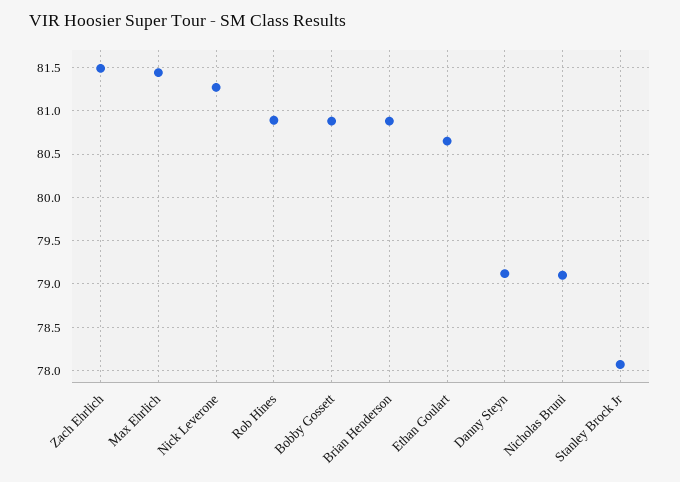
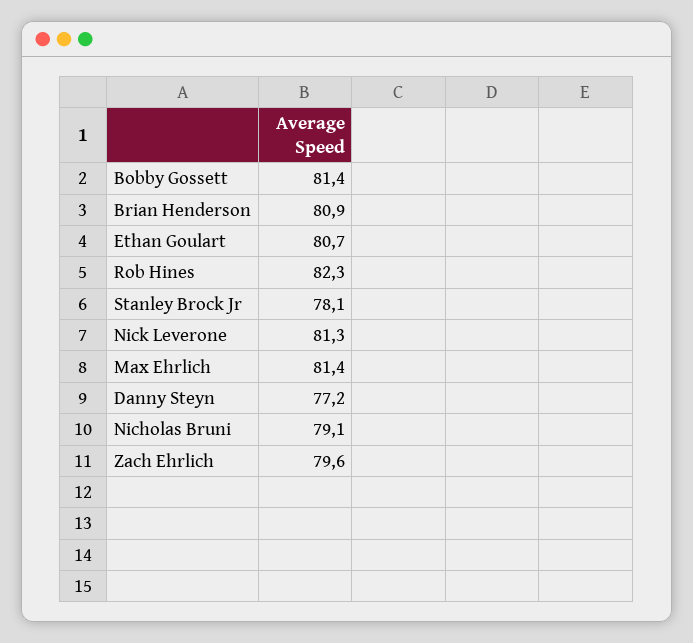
  {
-   "Zach Ehrlich": 81.5,
+   "Zach Ehrlich": 79.6,
    "Max Ehrlich": 81.4,
    "Nick Leverone": 81.3,
-   "Rob Hines": 80.9,
+   "Rob Hines": 82.3,
-   "Bobby Gossett": 80.9,
+   "Bobby Gossett": 81.4,
    "Brian Henderson": 80.9,
    "Ethan Goulart": 80.7,
-   "Danny Steyn": 79.1,
+   "Danny Steyn": 77.2,
    "Nicholas Bruni": 79.1,
    "Stanley Brock Jr": 78.1
  }

